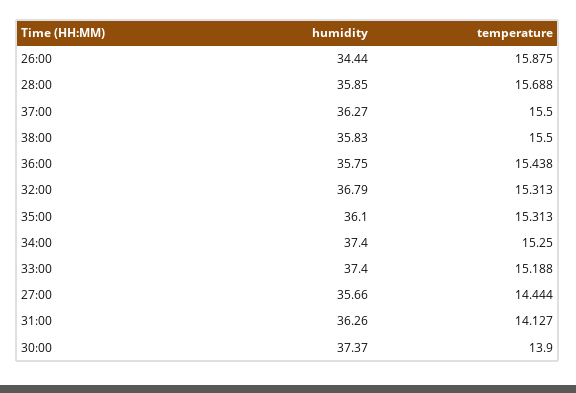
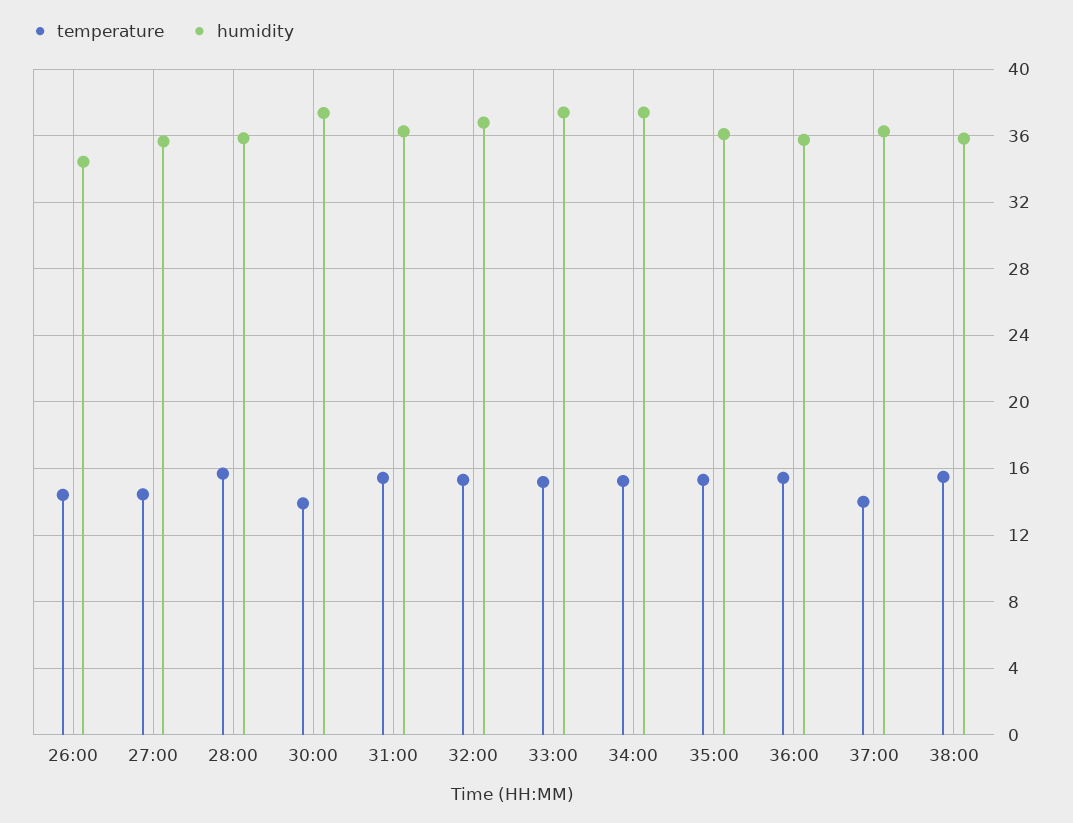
  {
    "humidity": {
      "26:00": 34.44,
      "28:00": 35.85,
      "37:00": 36.27,
      "38:00": 35.83,
      "36:00": 35.75,
      "32:00": 36.79,
      "35:00": 36.1,
      "34:00": 37.4,
      "33:00": 37.4,
      "27:00": 35.66,
      "31:00": 36.26,
      "30:00": 37.37
    },
    "temperature": {
-     "26:00": 15.875,
+     "26:00": 14.5,
      "28:00": 15.688,
-     "37:00": 15.5,
+     "37:00": 14,
      "38:00": 15.5,
      "36:00": 15.438,
      "32:00": 15.313,
      "35:00": 15.313,
      "34:00": 15.25,
      "33:00": 15.188,
      "27:00": 14.444,
-     "31:00": 14.127,
+     "31:00": 15.5,
      "30:00": 13.9
    }
  }

